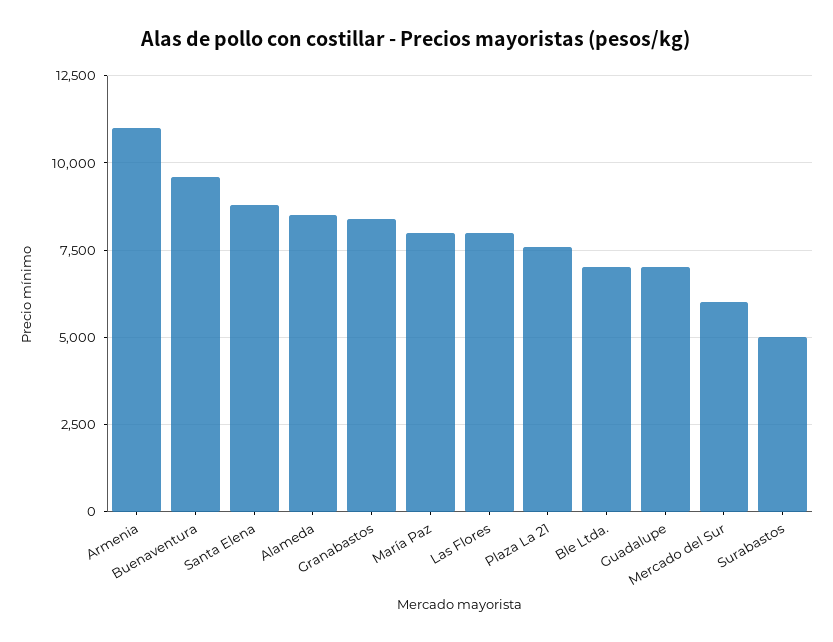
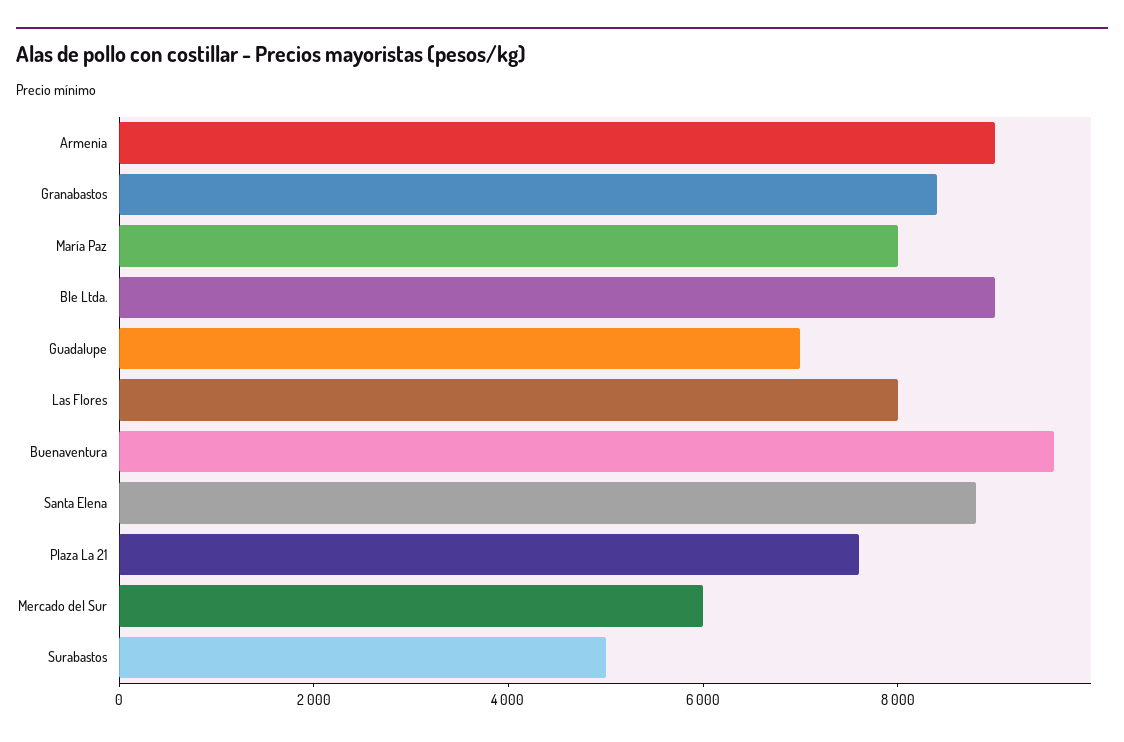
  {
-   "Armenia": 11000,
+   "Armenia": 9000,
    "Buenaventura": 9500,
    "Santa Elena": 8750,
-   "Alameda": 8500,
    "Granabastos": 8500,
    "María Paz": 8000,
    "Las Flores": 8000,
    "Plaza La 21": 7500,
-   "Ble Ltda.": 7000,
+   "Ble Ltda.": 9000,
    "Guadalupe": 7000,
    "Mercado del Sur": 6000,
    "Surabastos": 5000
  }

